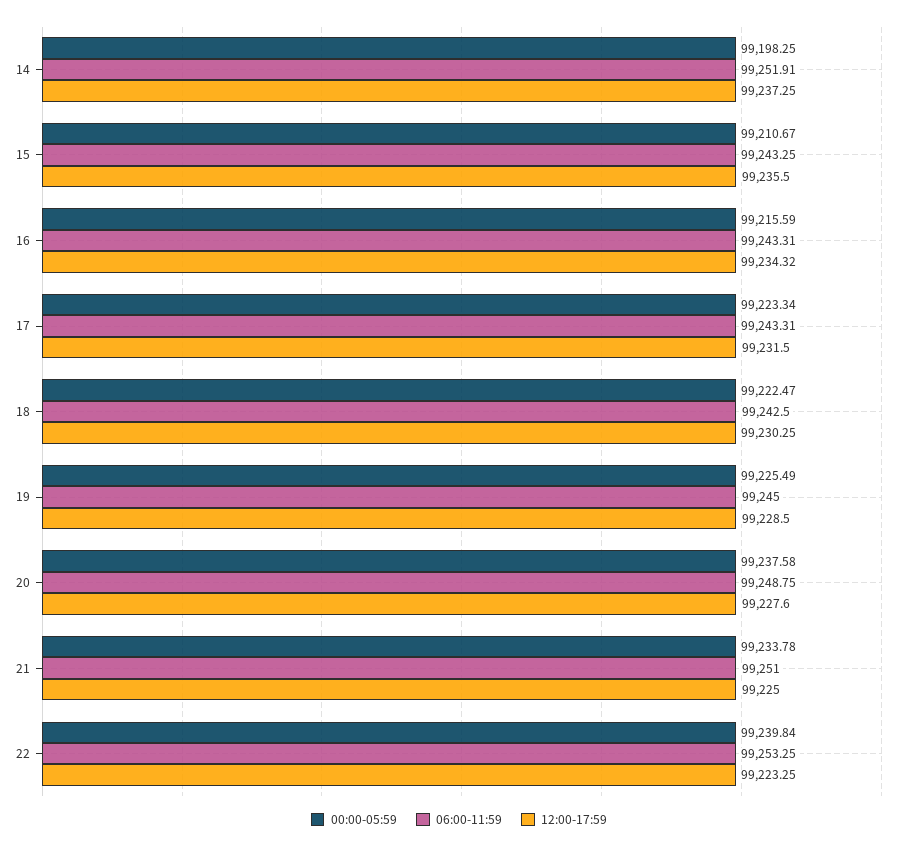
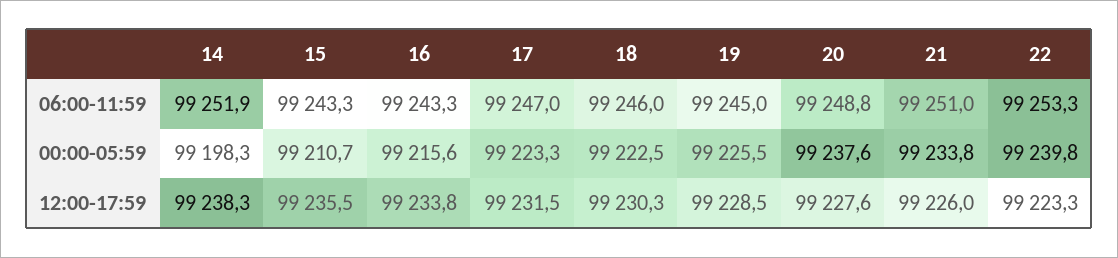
  {
    "00:00-05:59": {
      "14": 99198.25,
      "15": 99210.67,
      "16": 99215.59,
      "17": 99223.34,
      "18": 99222.47,
      "19": 99225.49,
      "20": 99237.58,
      "21": 99233.78,
      "22": 99239.84
    },
    "06:00-11:59": {
      "14": 99251.91,
      "15": 99243.25,
      "16": 99243.31,
-     "17": 99243.31,
+     "17": 99247,
-     "18": 99242.5,
+     "18": 99246,
      "19": 99245,
      "20": 99248.75,
      "21": 99251,
      "22": 99253.25
    },
    "12:00-17:59": {
-     "14": 99237.25,
+     "14": 99238.3,
      "15": 99235.5,
-     "16": 99234.32,
+     "16": 99233.8,
      "17": 99231.5,
      "18": 99230.25,
      "19": 99228.5,
      "20": 99227.6,
-     "21": 99225,
+     "21": 99226,
      "22": 99223.25
    }
  }

